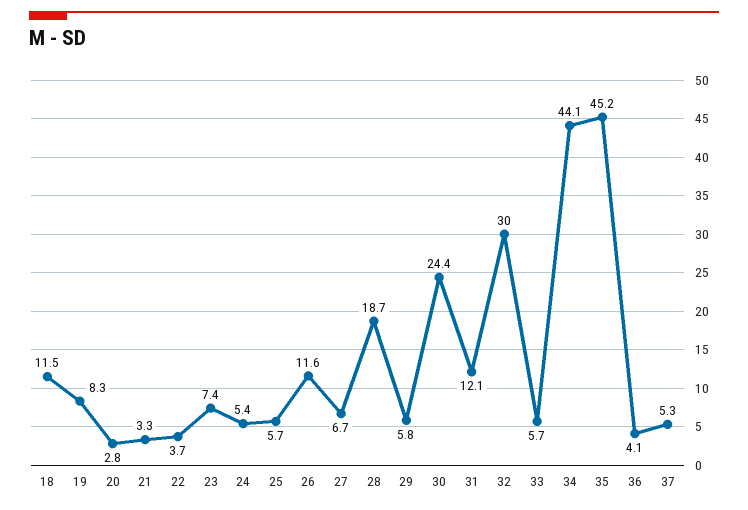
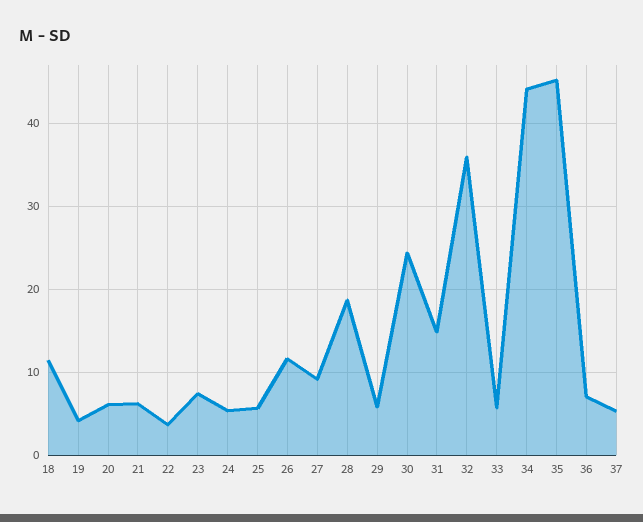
  {
    "18": 11.5,
-   "19": 8.3,
+   "19": 4,
-   "20": 2.8,
+   "20": 6,
-   "21": 3.3,
+   "21": 6,
    "22": 3.7,
    "23": 7.4,
    "24": 5.4,
    "25": 5.7,
    "26": 11.6,
-   "27": 6.7,
+   "27": 9,
    "28": 18.7,
    "29": 5.8,
    "30": 24.4,
-   "31": 12.1,
+   "31": 15,
-   "32": 30,
+   "32": 36,
    "33": 5.7,
    "34": 44.1,
    "35": 45.2,
-   "36": 4.1,
+   "36": 7,
    "37": 5.3
  }

